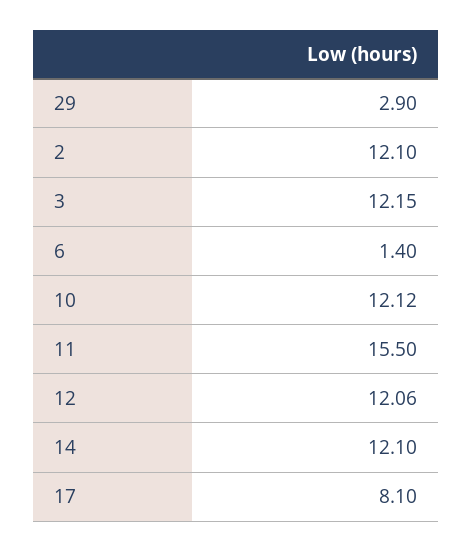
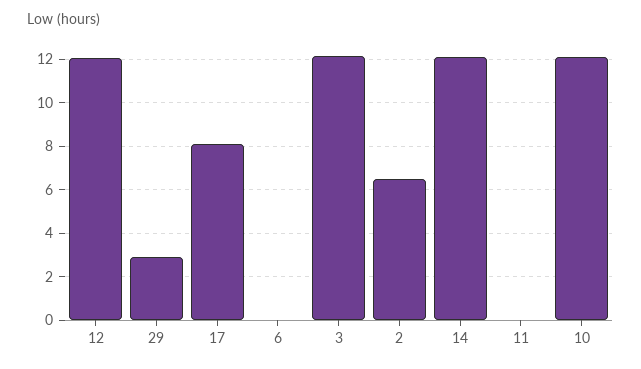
  {
    "29": 2.9,
-   "2": 12.1,
+   "2": 6.5,
    "3": 12.15,
-   "6": 1.4,
+   "6": 0,
    "10": 12.12,
-   "11": 15.5,
+   "11": 0,
    "12": 12.06,
    "14": 12.1,
    "17": 8.1
  }

